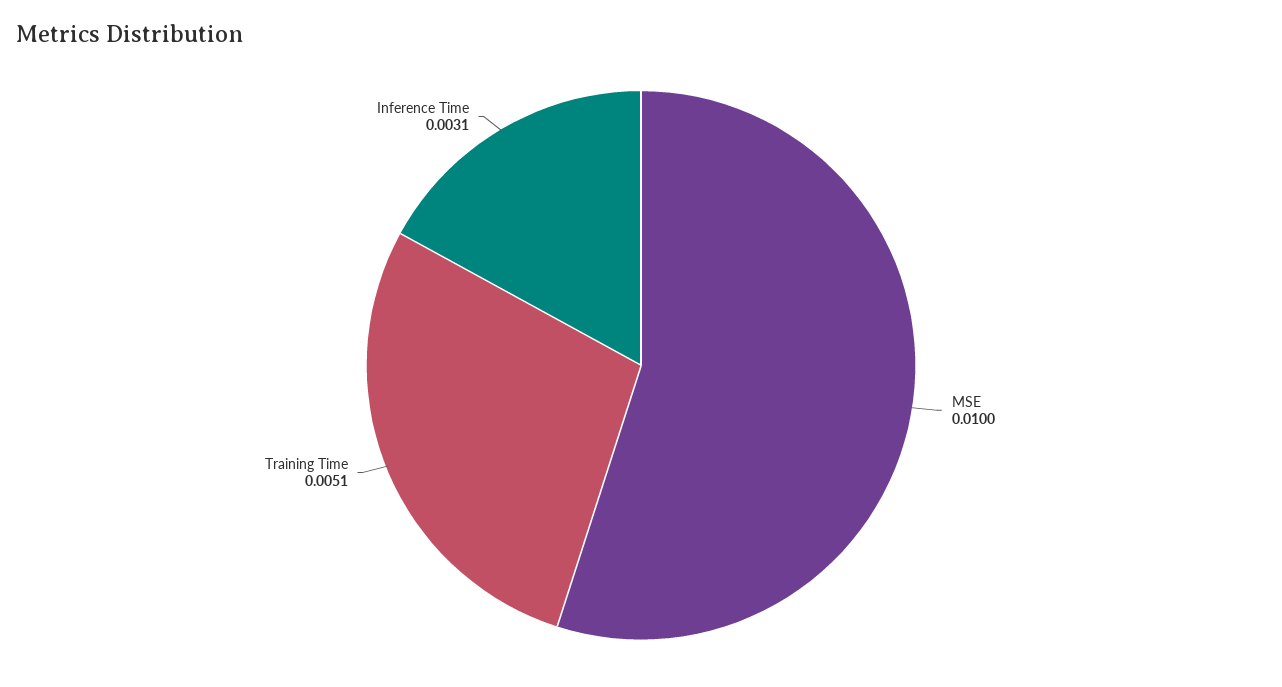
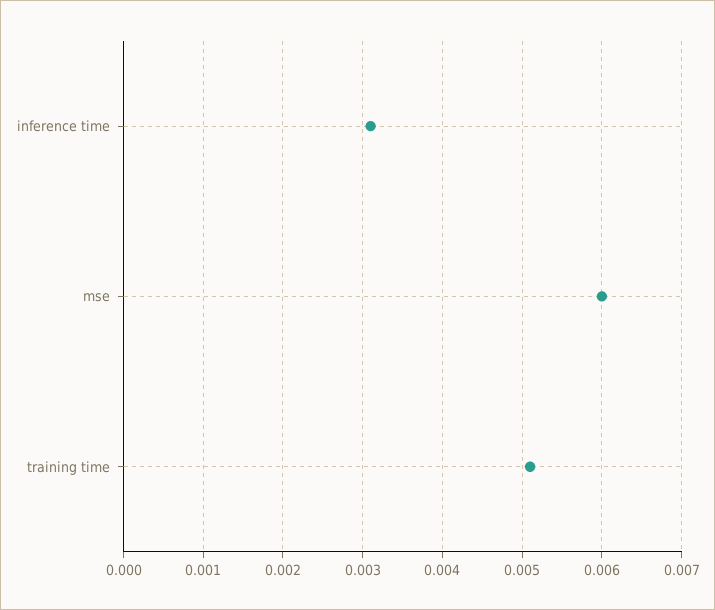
  {
-   "MSE": 0.01,
+   "MSE": 0.006,
    "Training Time": 0.0051,
    "Inference Time": 0.0031
  }

